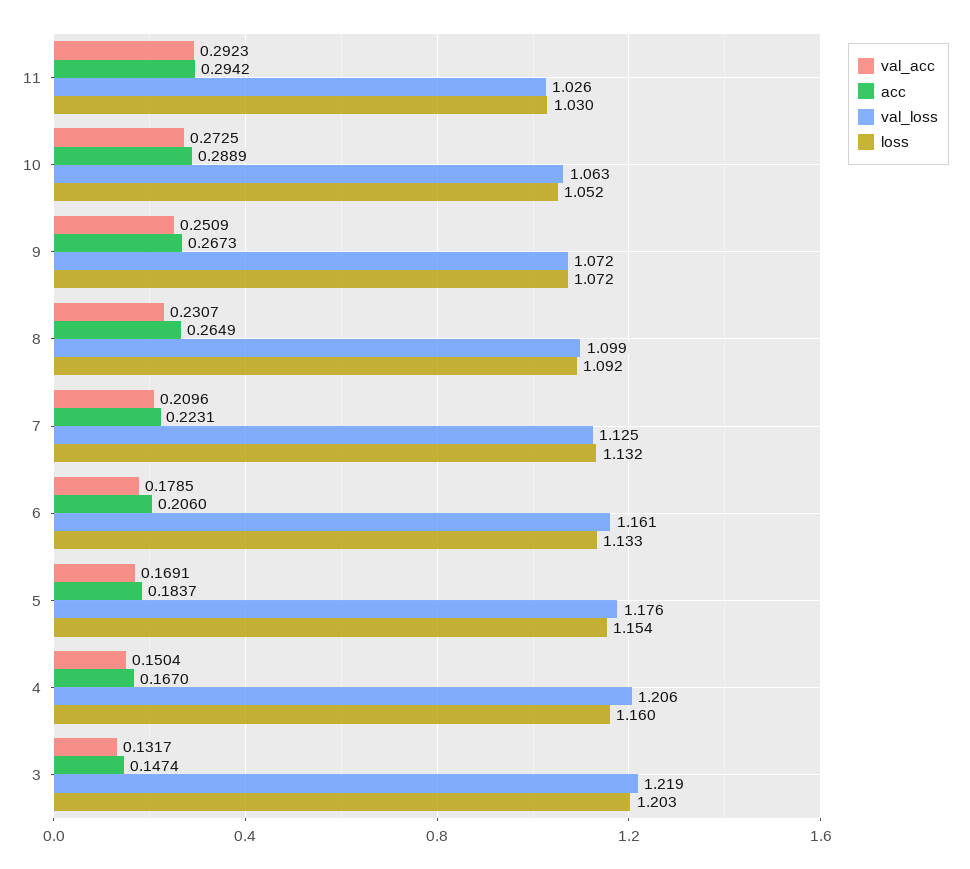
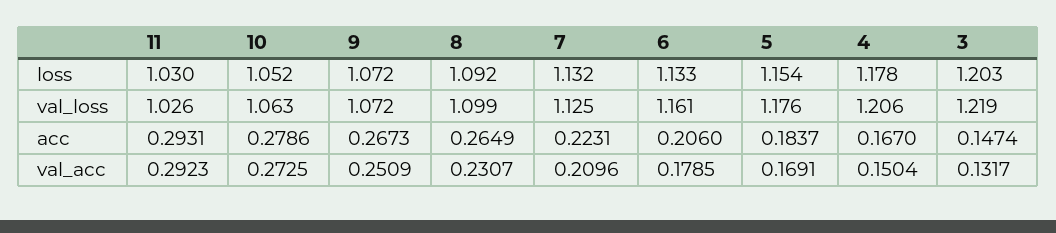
  {
    "val_acc": {
      "11": 0.2923,
      "10": 0.2725,
      "9": 0.2509,
      "8": 0.2307,
      "7": 0.2096,
      "6": 0.1785,
      "5": 0.1691,
      "4": 0.1504,
      "3": 0.1317
    },
    "acc": {
-     "11": 0.2942,
+     "11": 0.2931,
-     "10": 0.2889,
+     "10": 0.2786,
      "9": 0.2673,
      "8": 0.2649,
      "7": 0.2231,
      "6": 0.206,
      "5": 0.1837,
      "4": 0.167,
      "3": 0.1474
    },
    "val_loss": {
      "11": 1.026,
      "10": 1.063,
      "9": 1.072,
      "8": 1.099,
      "7": 1.125,
      "6": 1.161,
      "5": 1.176,
      "4": 1.206,
      "3": 1.219
    },
    "loss": {
      "11": 1.03,
      "10": 1.052,
      "9": 1.072,
      "8": 1.092,
      "7": 1.132,
      "6": 1.133,
      "5": 1.154,
-     "4": 1.16,
+     "4": 1.178,
      "3": 1.203
    }
  }

